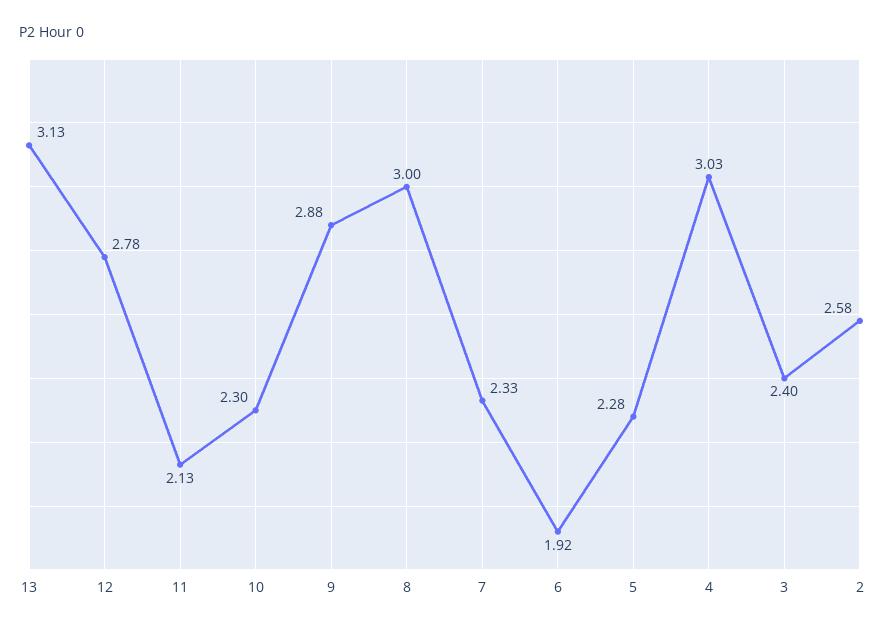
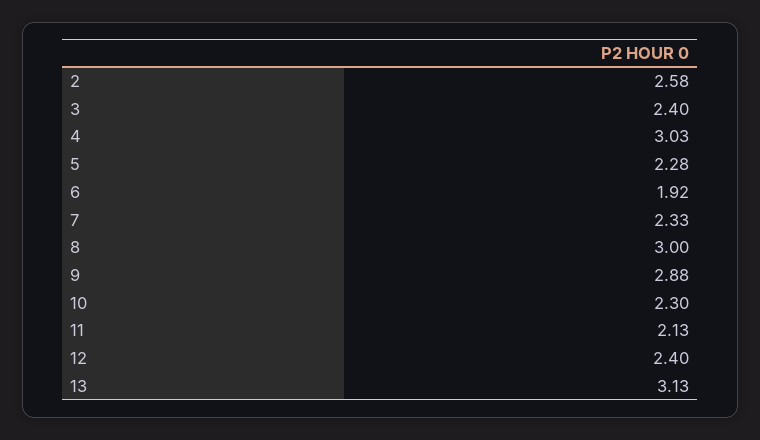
  {
    "13": 3.13,
-   "12": 2.78,
+   "12": 2.4,
    "11": 2.13,
    "10": 2.3,
    "9": 2.88,
    "8": 3,
    "7": 2.33,
    "6": 1.92,
    "5": 2.28,
    "4": 3.03,
    "3": 2.4,
    "2": 2.58
  }

